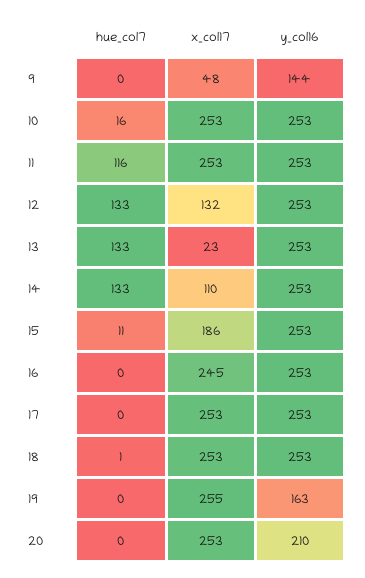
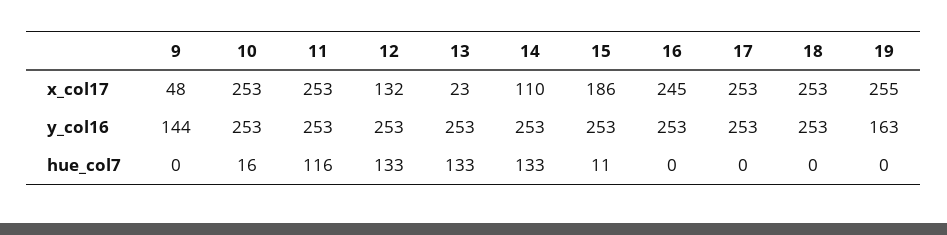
  {
    "hue_col7": {
      "9": 0,
      "10": 16,
      "11": 116,
      "12": 133,
      "13": 133,
      "14": 133,
      "15": 11,
      "16": 0,
      "17": 0,
-     "18": 1,
+     "18": 0,
-     "19": 0,
+     "19": 0
-     "20": 0
    },
    "x_col17": {
      "9": 48,
      "10": 253,
      "11": 253,
      "12": 132,
      "13": 23,
      "14": 110,
      "15": 186,
      "16": 245,
      "17": 253,
      "18": 253,
-     "19": 255,
+     "19": 255
-     "20": 253
    },
    "y_col16": {
      "9": 144,
      "10": 253,
      "11": 253,
      "12": 253,
      "13": 253,
      "14": 253,
      "15": 253,
      "16": 253,
      "17": 253,
      "18": 253,
-     "19": 163,
+     "19": 163
-     "20": 210
    }
  }

